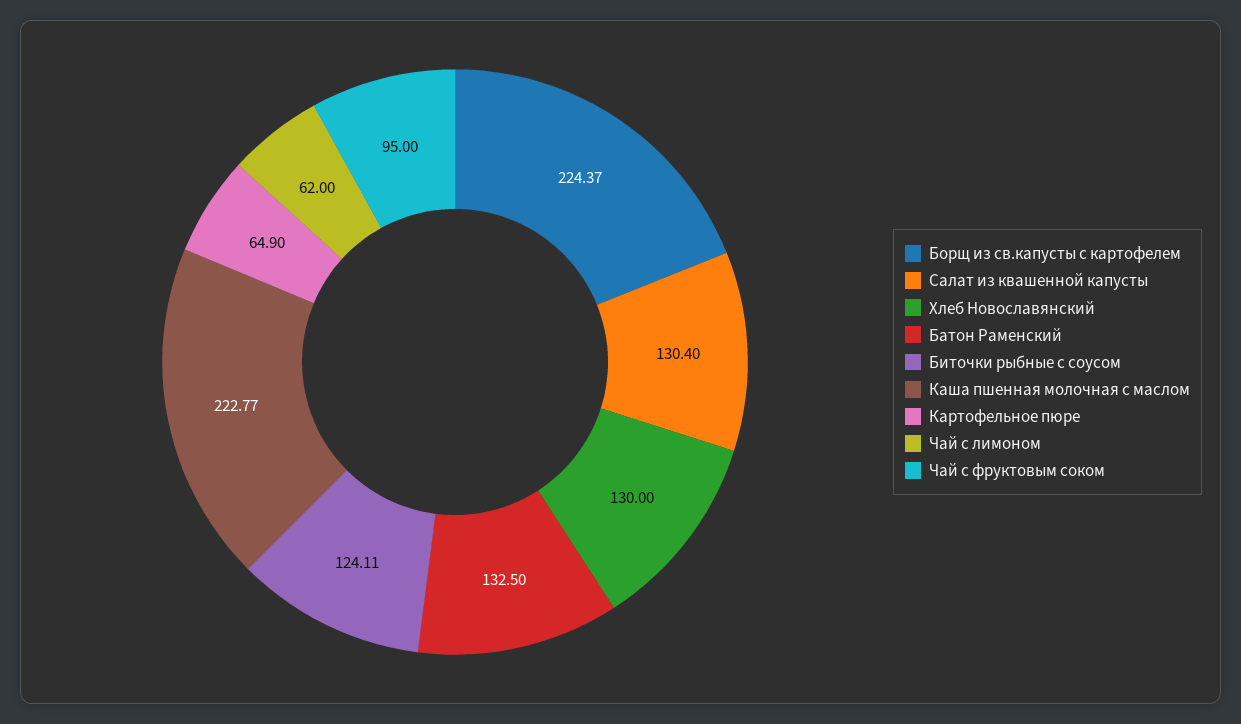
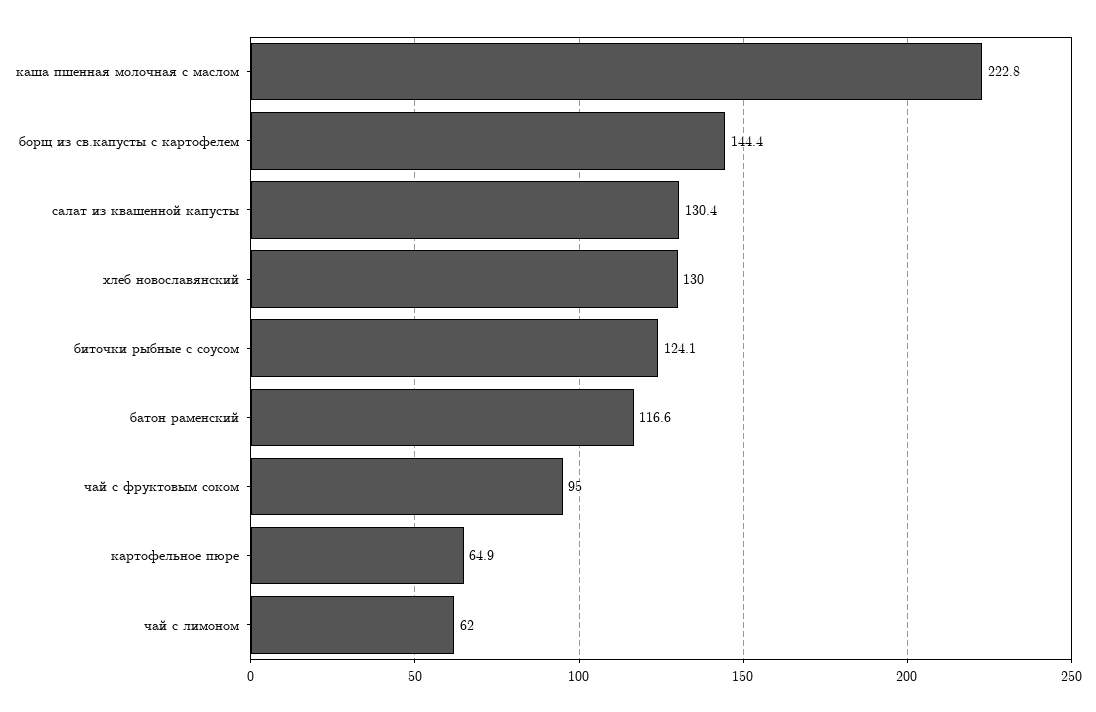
  {
-   "Борщ из св.капусты с картофелем": 224.37,
+   "Борщ из св.капусты с картофелем": 144.4,
    "Салат из квашенной капусты": 130.4,
    "Хлеб Новославянский": 130,
-   "Батон Раменский": 132.5,
+   "Батон Раменский": 116.6,
    "Биточки рыбные с соусом": 124.11,
    "Каша пшенная молочная с маслом": 222.77,
    "Картофельное пюре": 64.9,
    "Чай с лимоном": 62,
    "Чай с фруктовым соком": 95
  }

